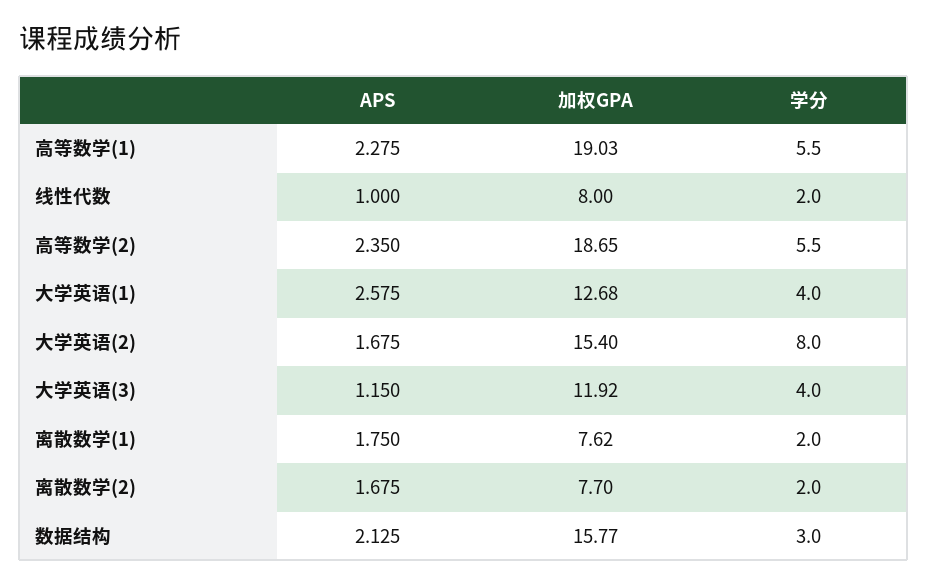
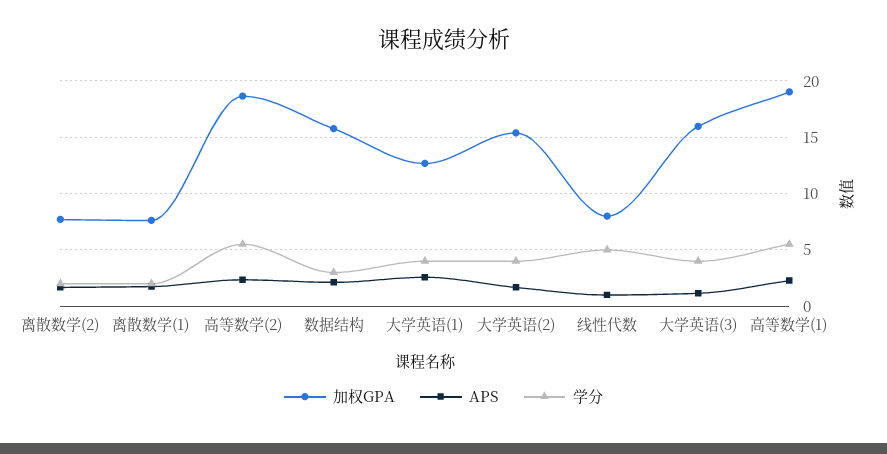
  {
    "APS": {
      "高等数学(1)": 2.275,
      "线性代数": 1,
      "高等数学(2)": 2.35,
      "大学英语(1)": 2.575,
      "大学英语(2)": 1.675,
      "大学英语(3)": 1.15,
      "离散数学(1)": 1.75,
      "离散数学(2)": 1.675,
      "数据结构": 2.125
    },
    "加权GPA": {
      "高等数学(1)": 19.03,
      "线性代数": 8,
      "高等数学(2)": 18.65,
      "大学英语(1)": 12.68,
      "大学英语(2)": 15.4,
-     "大学英语(3)": 11.92,
+     "大学英语(3)": 16,
      "离散数学(1)": 7.62,
      "离散数学(2)": 7.7,
      "数据结构": 15.77
    },
    "学分": {
      "高等数学(1)": 5.5,
-     "线性代数": 2,
+     "线性代数": 5,
      "高等数学(2)": 5.5,
      "大学英语(1)": 4,
-     "大学英语(2)": 8,
+     "大学英语(2)": 4,
      "大学英语(3)": 4,
      "离散数学(1)": 2,
      "离散数学(2)": 2,
      "数据结构": 3
    }
  }

